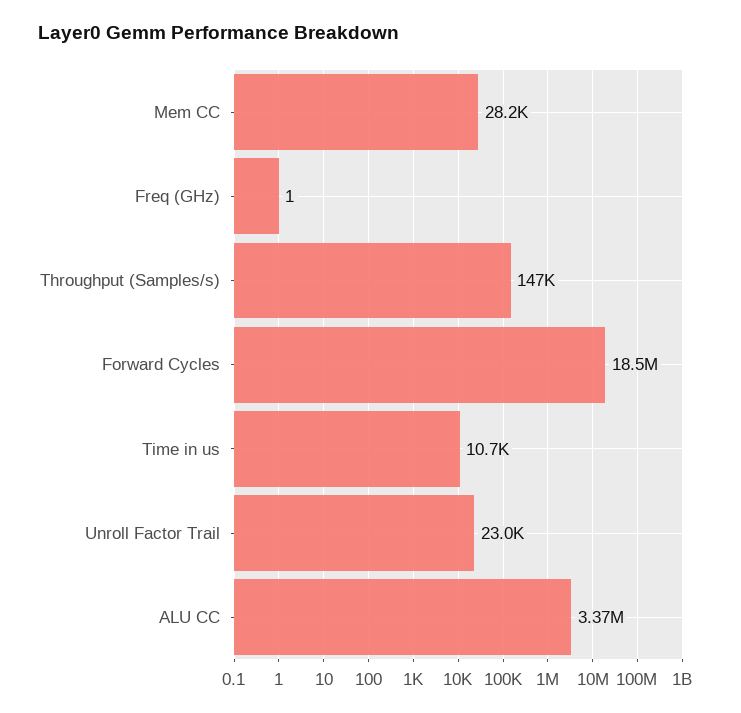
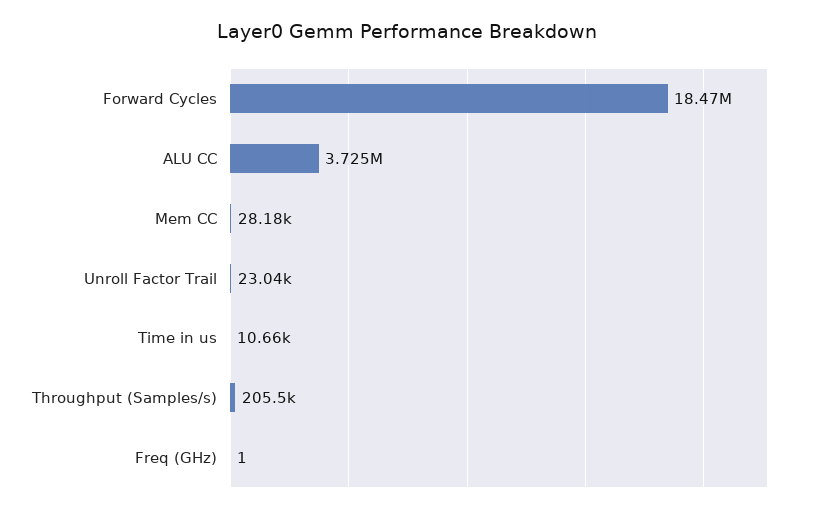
  {
    "Mem CC": 28180,
    "Freq (GHz)": 1,
-   "Throughput (Samples/s)": 147000,
+   "Throughput (Samples/s)": 205500,
    "Forward Cycles": 18470000,
    "Time in us": 10660,
    "Unroll Factor Trail": 23040,
-   "ALU CC": 3370000
+   "ALU CC": 3725000
  }

